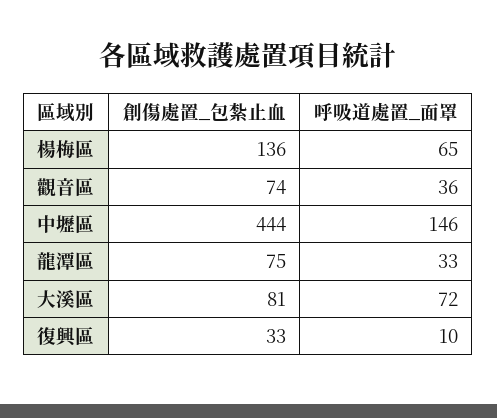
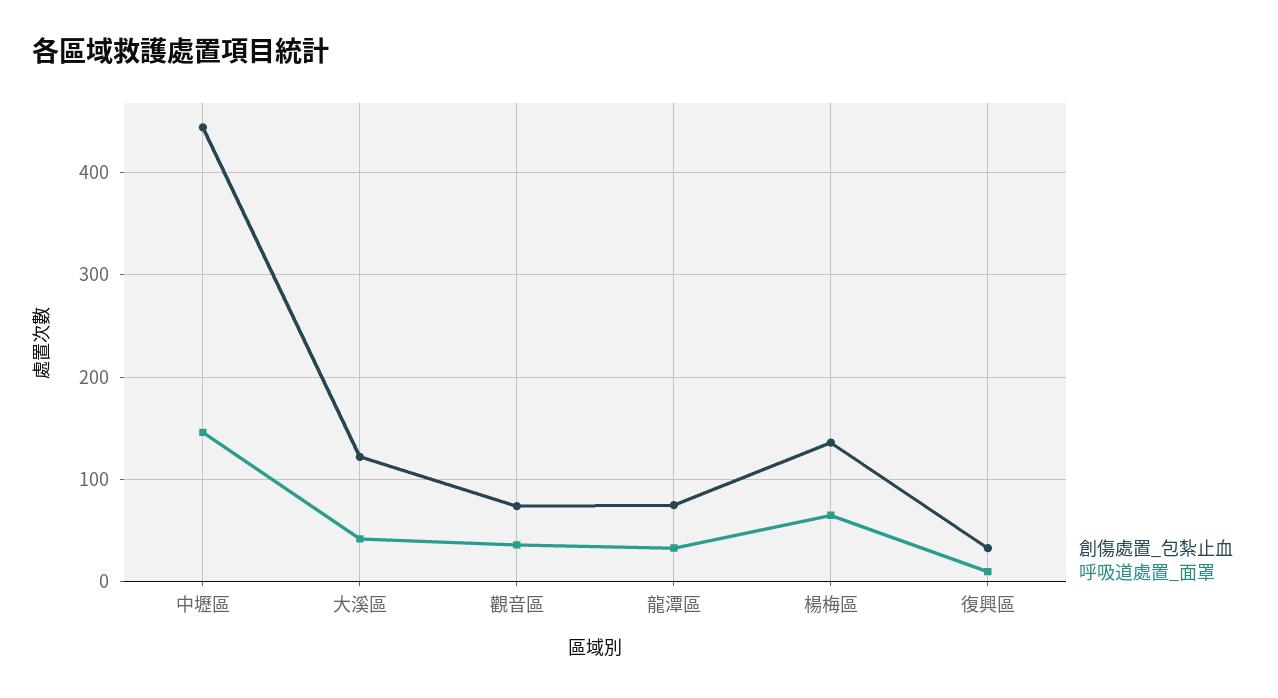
  {
    "創傷處置_包紮止血": {
      "楊梅區": 136,
      "觀音區": 74,
      "中壢區": 444,
      "龍潭區": 75,
-     "大溪區": 81,
+     "大溪區": 120,
      "復興區": 33
    },
    "呼吸道處置_面罩": {
      "楊梅區": 65,
      "觀音區": 36,
      "中壢區": 146,
      "龍潭區": 33,
-     "大溪區": 72,
+     "大溪區": 40,
      "復興區": 10
    }
  }

